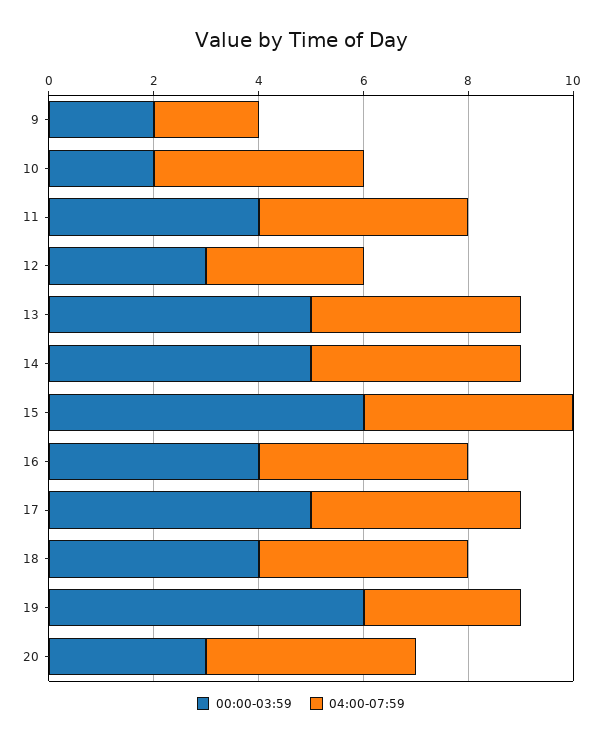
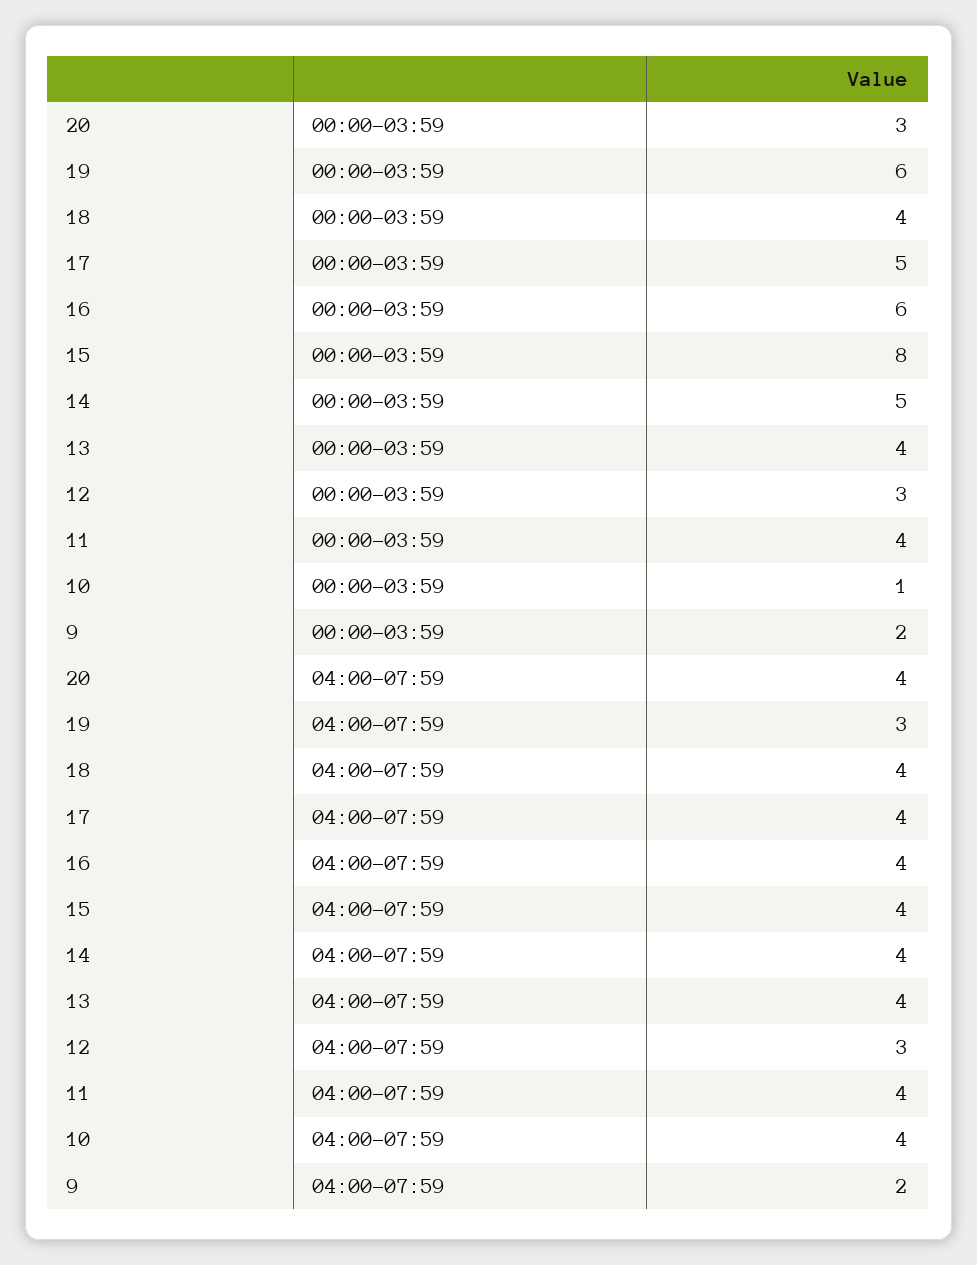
  {
    "00:00-03:59": {
      "9": 2,
-     "10": 2,
+     "10": 1,
      "11": 4,
      "12": 3,
-     "13": 5,
+     "13": 4,
      "14": 5,
-     "15": 6,
+     "15": 8,
-     "16": 4,
+     "16": 6,
      "17": 5,
      "18": 4,
      "19": 6,
      "20": 3
    },
    "04:00-07:59": {
      "9": 2,
      "10": 4,
      "11": 4,
      "12": 3,
      "13": 4,
      "14": 4,
      "15": 4,
      "16": 4,
      "17": 4,
      "18": 4,
      "19": 3,
      "20": 4
    }
  }

